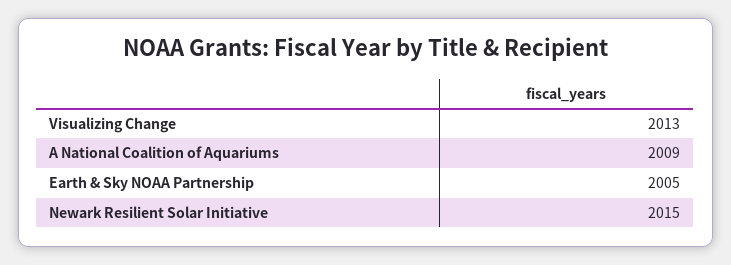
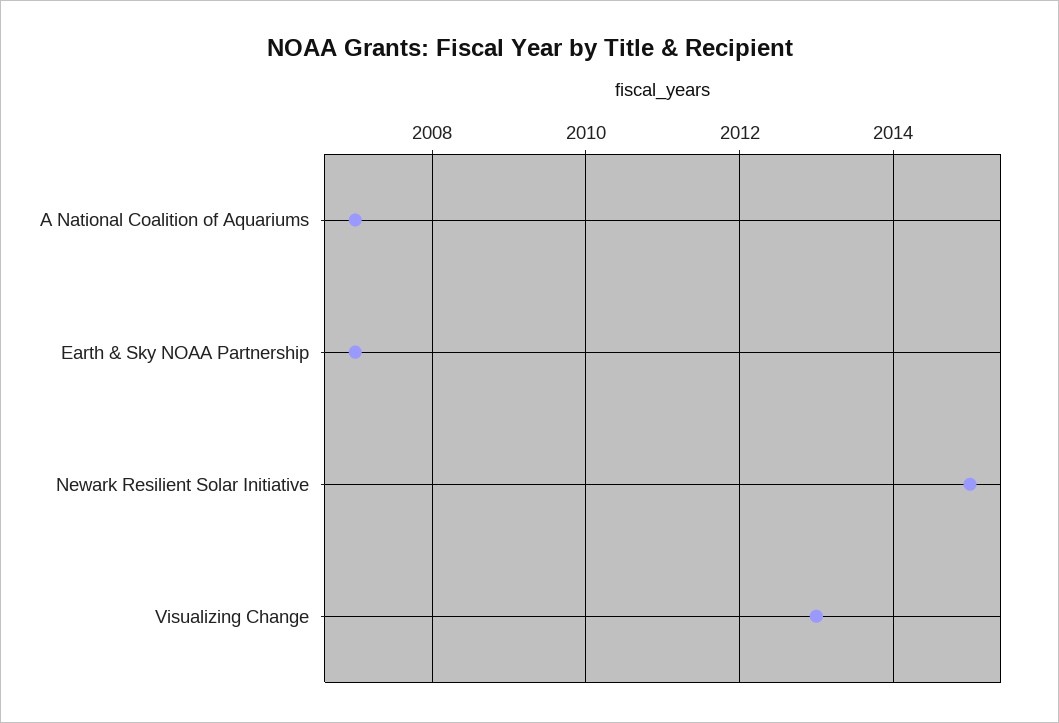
  {
    "Visualizing Change": 2013,
-   "A National Coalition of Aquariums": 2009,
+   "A National Coalition of Aquariums": 2007,
-   "Earth & Sky NOAA Partnership": 2005,
+   "Earth & Sky NOAA Partnership": 2007,
    "Newark Resilient Solar Initiative": 2015
  }

